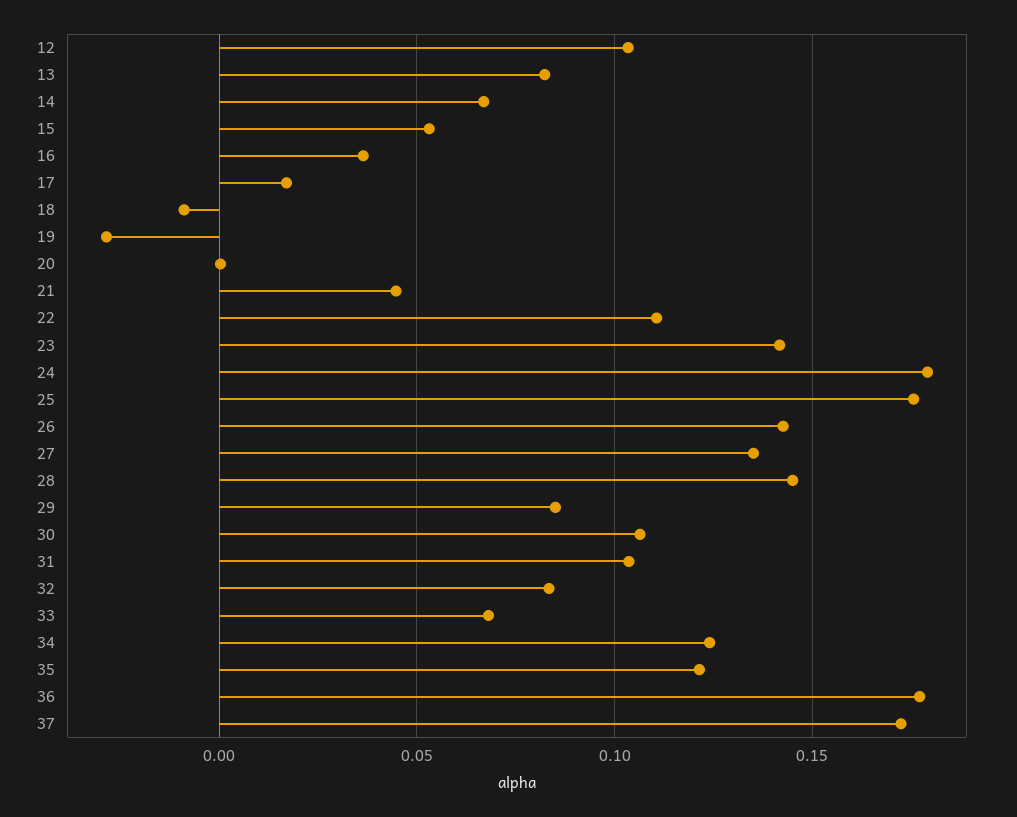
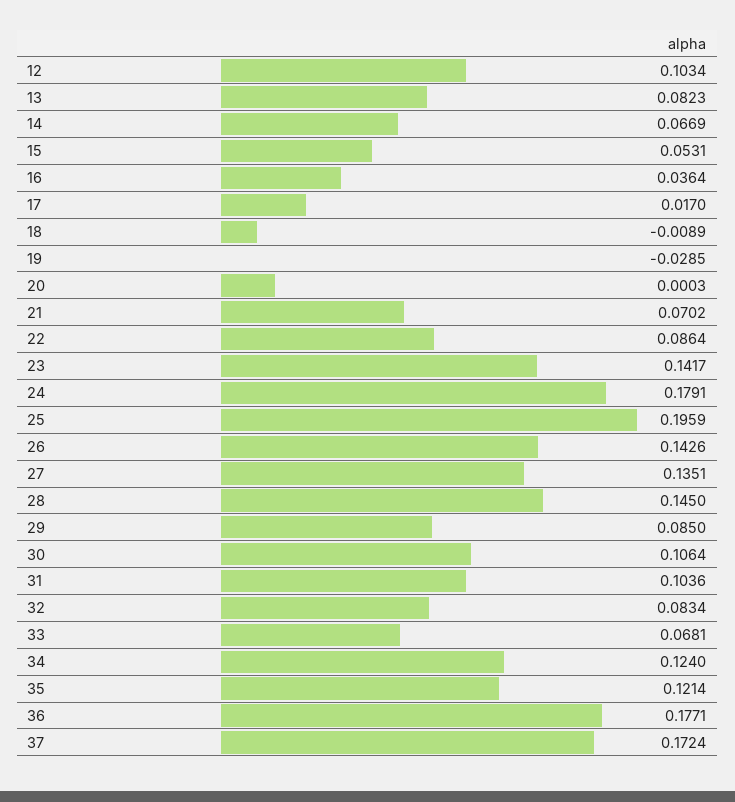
  {
    "12": 0.1034,
    "13": 0.0823,
    "14": 0.0669,
    "15": 0.0531,
    "16": 0.0364,
    "17": 0.017,
    "18": -0.0089,
    "19": -0.0285,
    "20": 0.0003,
-   "21": 0.045,
+   "21": 0.0702,
-   "22": 0.11,
+   "22": 0.0864,
    "23": 0.1417,
    "24": 0.1791,
-   "25": 0.175,
+   "25": 0.1959,
    "26": 0.1426,
    "27": 0.1351,
    "28": 0.145,
    "29": 0.085,
    "30": 0.1064,
    "31": 0.1036,
    "32": 0.0834,
    "33": 0.0681,
    "34": 0.124,
    "35": 0.1214,
    "36": 0.1771,
    "37": 0.1724
  }

